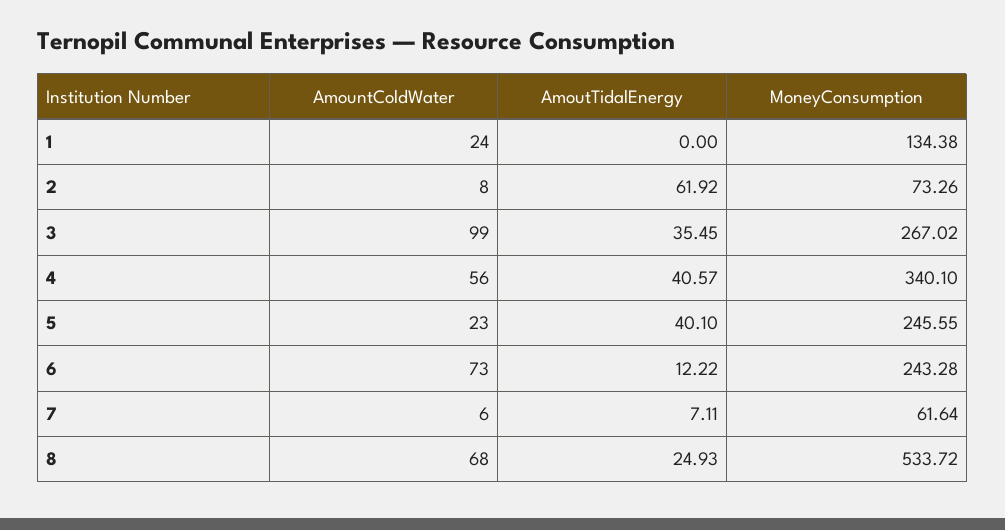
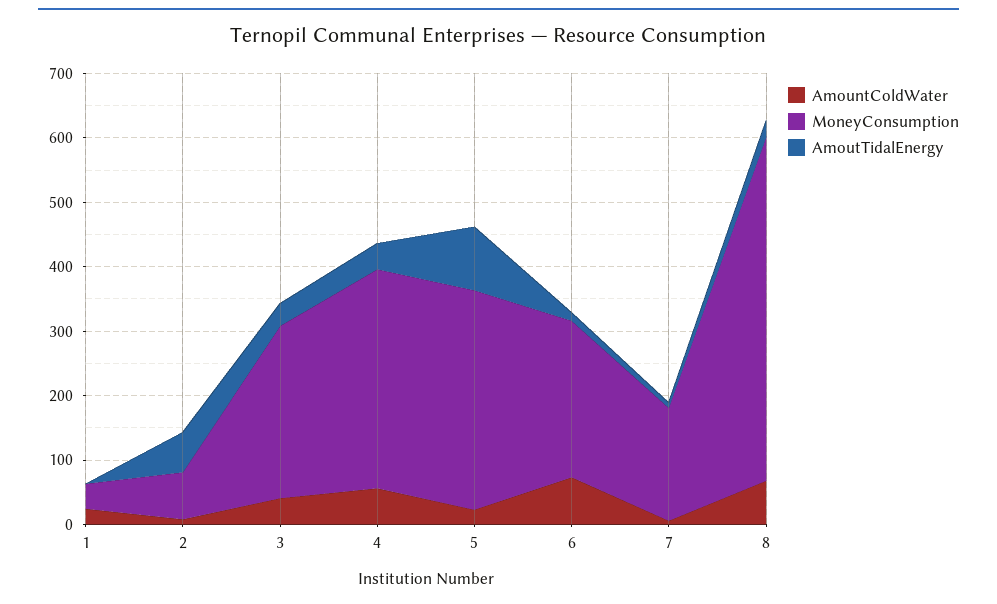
  {
    "AmountColdWater": {
      "1": 24,
      "2": 8,
-     "3": 99,
+     "3": 40,
      "4": 56,
      "5": 23,
      "6": 73,
      "7": 6,
      "8": 68
    },
    "AmoutTidalEnergy": {
      "1": 0,
      "2": 61.92,
      "3": 35.45,
      "4": 40.57,
-     "5": 40.1,
+     "5": 100,
      "6": 12.22,
      "7": 7.11,
      "8": 24.93
    },
    "MoneyConsumption": {
-     "1": 134.38,
+     "1": 40,
      "2": 73.26,
      "3": 267.02,
      "4": 340.1,
-     "5": 245.55,
+     "5": 340,
      "6": 243.28,
-     "7": 61.64,
+     "7": 180,
      "8": 533.72
    }
  }

